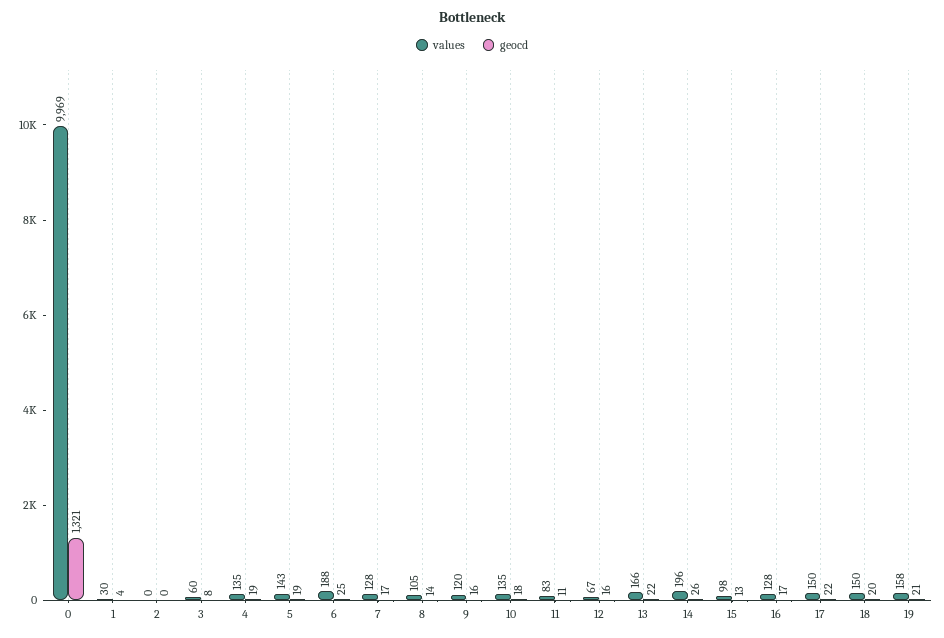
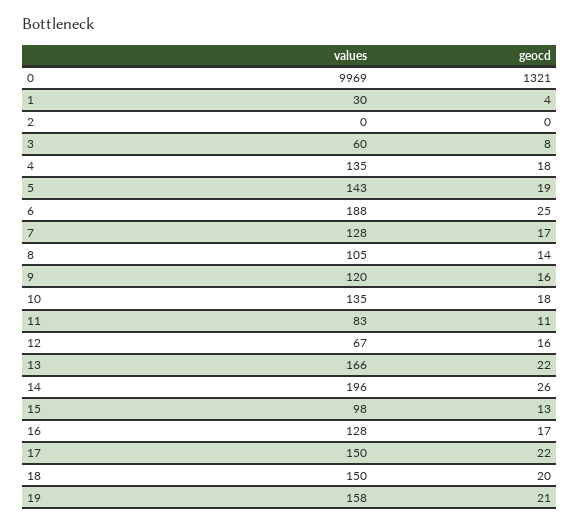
  {
    "values": {
      "0": 9969,
      "1": 30,
      "2": 0,
      "3": 60,
      "4": 135,
      "5": 143,
      "6": 188,
      "7": 128,
      "8": 105,
      "9": 120,
      "10": 135,
      "11": 83,
      "12": 67,
      "13": 166,
      "14": 196,
      "15": 98,
      "16": 128,
      "17": 150,
      "18": 150,
      "19": 158
    },
    "geocd": {
      "0": 1321,
      "1": 4,
      "2": 0,
      "3": 8,
-     "4": 19,
+     "4": 18,
      "5": 19,
      "6": 25,
      "7": 17,
      "8": 14,
      "9": 16,
      "10": 18,
      "11": 11,
      "12": 16,
      "13": 22,
      "14": 26,
      "15": 13,
      "16": 17,
      "17": 22,
      "18": 20,
      "19": 21
    }
  }

